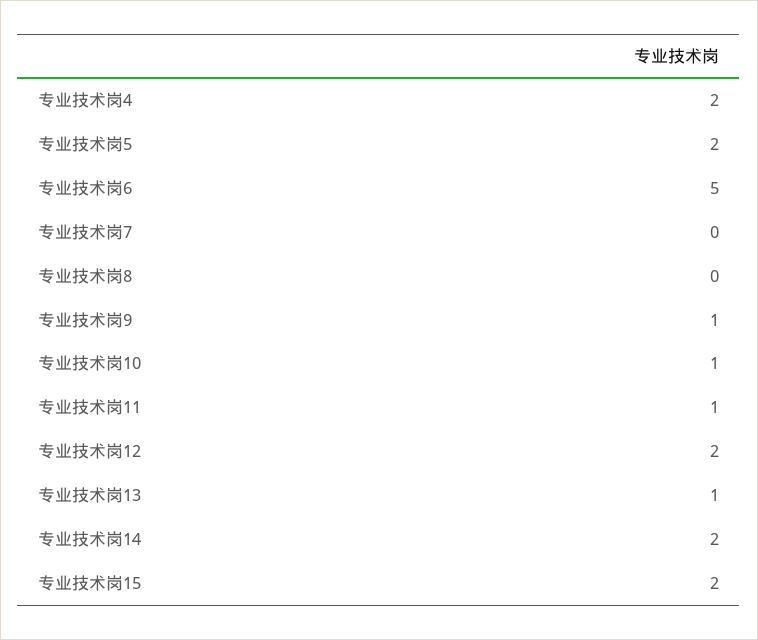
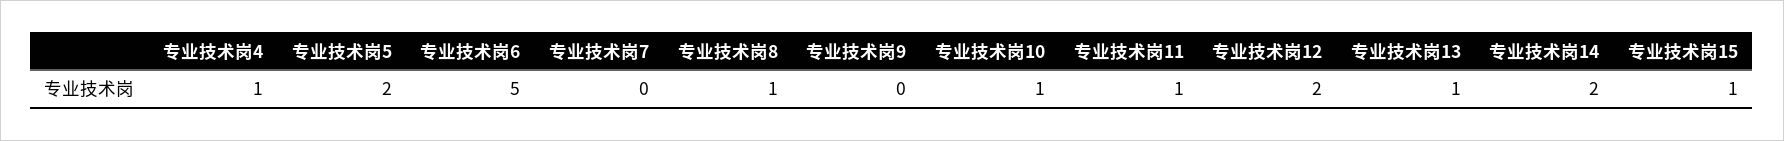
  {
-   "专业技术岗4": 2,
+   "专业技术岗4": 1,
    "专业技术岗5": 2,
    "专业技术岗6": 5,
    "专业技术岗7": 0,
-   "专业技术岗8": 0,
+   "专业技术岗8": 1,
-   "专业技术岗9": 1,
+   "专业技术岗9": 0,
    "专业技术岗10": 1,
    "专业技术岗11": 1,
    "专业技术岗12": 2,
    "专业技术岗13": 1,
    "专业技术岗14": 2,
-   "专业技术岗15": 2
+   "专业技术岗15": 1
  }

